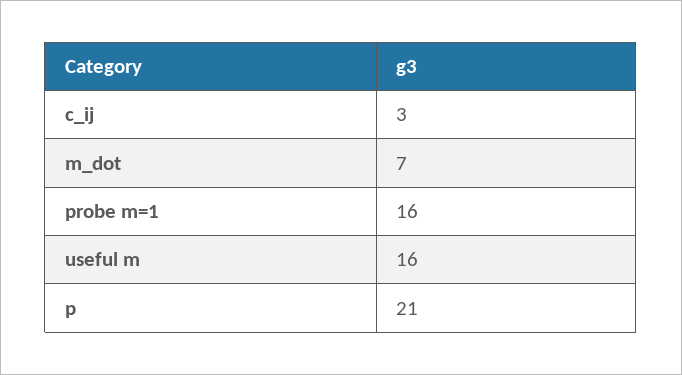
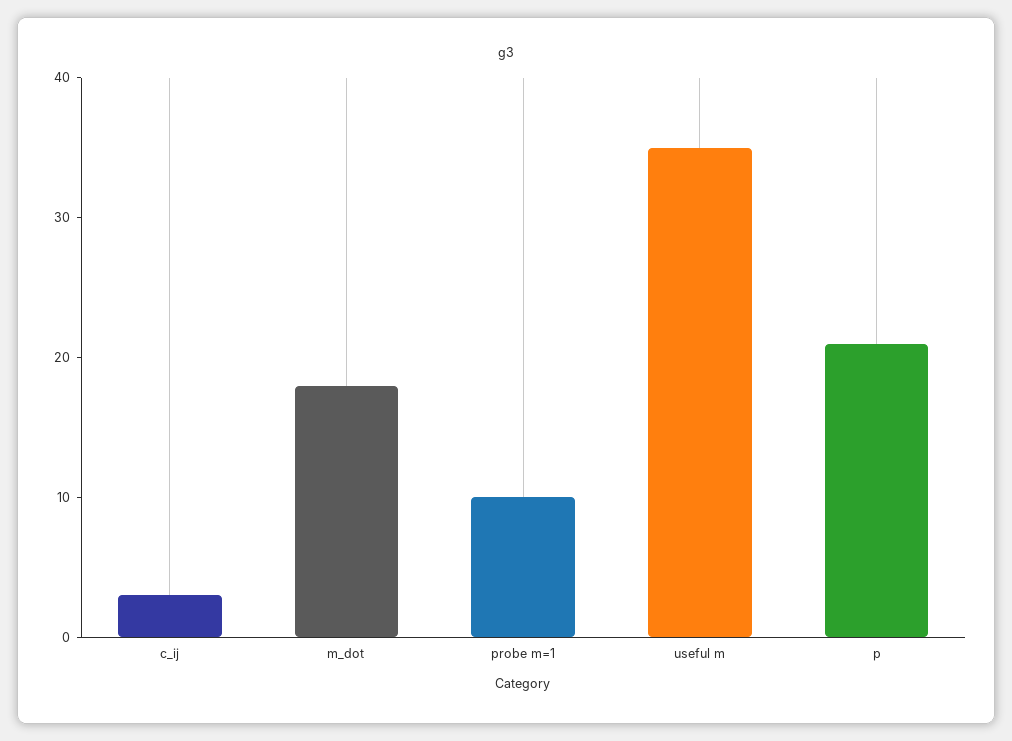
  {
    "c_ij": 3,
-   "m_dot": 7,
+   "m_dot": 18,
-   "probe m=1": 16,
+   "probe m=1": 10,
-   "useful m": 16,
+   "useful m": 35,
    "p": 21
  }

